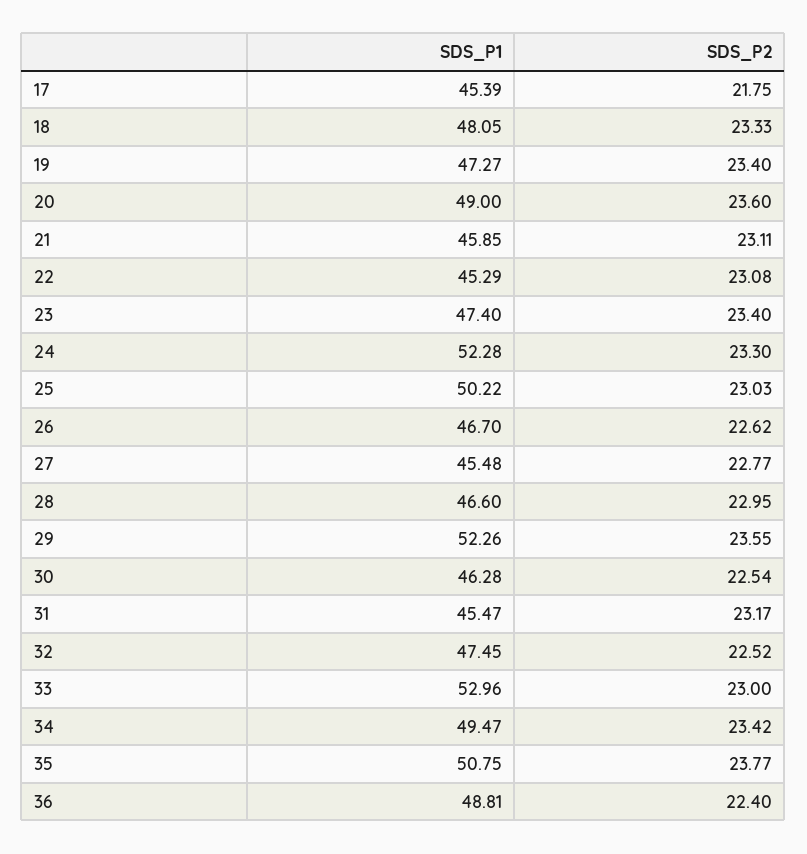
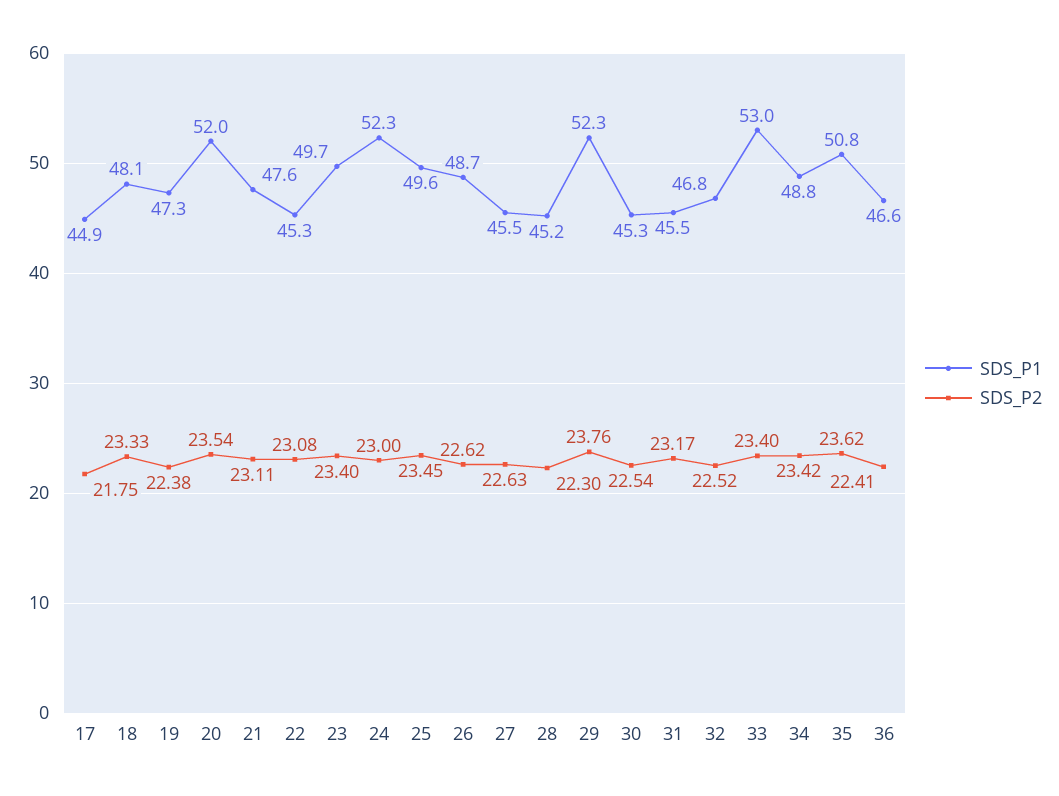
  {
    "SDS_P1": {
-     "17": 45.39,
+     "17": 44.9,
      "18": 48.05,
      "19": 47.27,
-     "20": 49,
+     "20": 52,
-     "21": 45.85,
+     "21": 47.6,
      "22": 45.29,
-     "23": 47.4,
+     "23": 49.7,
      "24": 52.28,
-     "25": 50.22,
+     "25": 49.6,
-     "26": 46.7,
+     "26": 48.7,
      "27": 45.48,
-     "28": 46.6,
+     "28": 45.2,
      "29": 52.26,
-     "30": 46.28,
+     "30": 45.3,
      "31": 45.47,
-     "32": 47.45,
+     "32": 46.8,
      "33": 52.96,
-     "34": 49.47,
+     "34": 48.8,
      "35": 50.75,
-     "36": 48.81
+     "36": 46.6
    },
    "SDS_P2": {
      "17": 21.75,
      "18": 23.33,
-     "19": 23.4,
+     "19": 22.38,
-     "20": 23.6,
+     "20": 23.54,
      "21": 23.11,
      "22": 23.08,
      "23": 23.4,
-     "24": 23.3,
+     "24": 23,
-     "25": 23.03,
+     "25": 23.45,
      "26": 22.62,
-     "27": 22.77,
+     "27": 22.63,
-     "28": 22.95,
+     "28": 22.3,
-     "29": 23.55,
+     "29": 23.76,
      "30": 22.54,
      "31": 23.17,
      "32": 22.52,
-     "33": 23,
+     "33": 23.4,
      "34": 23.42,
-     "35": 23.77,
+     "35": 23.62,
-     "36": 22.4
+     "36": 22.41
    }
  }

